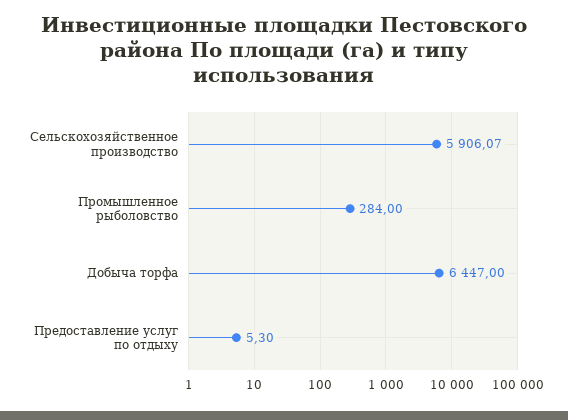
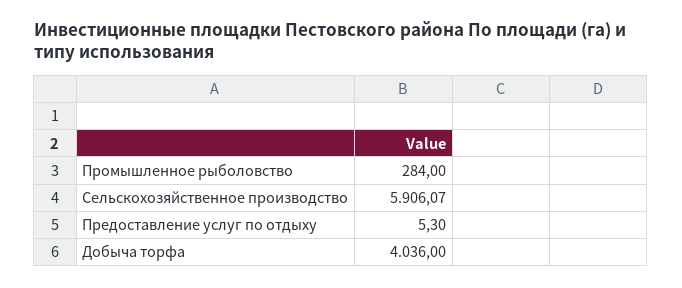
  {
    "Сельскохозяйственное производство": 5906.07,
    "Промышленное рыболовство": 284,
-   "Добыча торфа": 6447,
+   "Добыча торфа": 4036,
    "Предоставление услуг по отдыху": 5.3
  }

